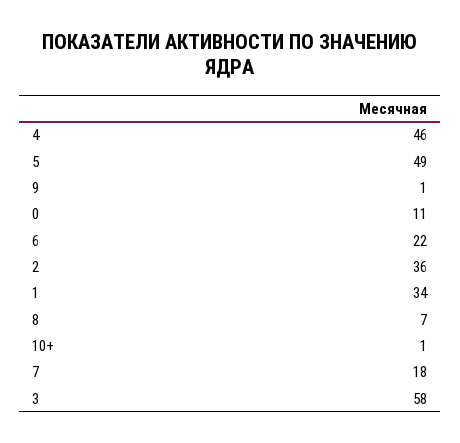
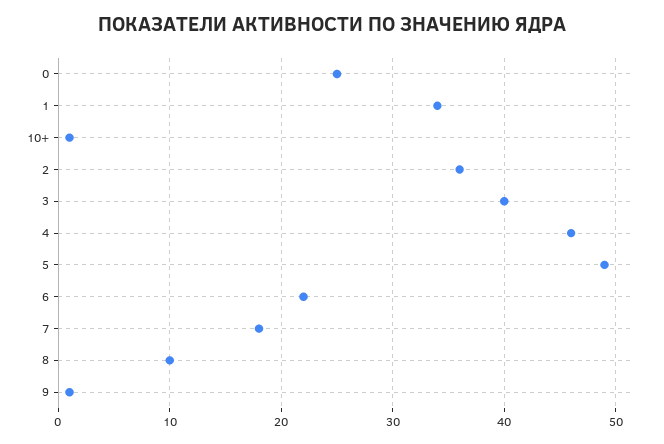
  {
    "4": 46,
    "5": 49,
    "9": 1,
-   "0": 11,
+   "0": 25,
    "6": 22,
    "2": 36,
    "1": 34,
-   "8": 7,
+   "8": 10,
    "10+": 1,
    "7": 18,
-   "3": 58
+   "3": 40
  }

